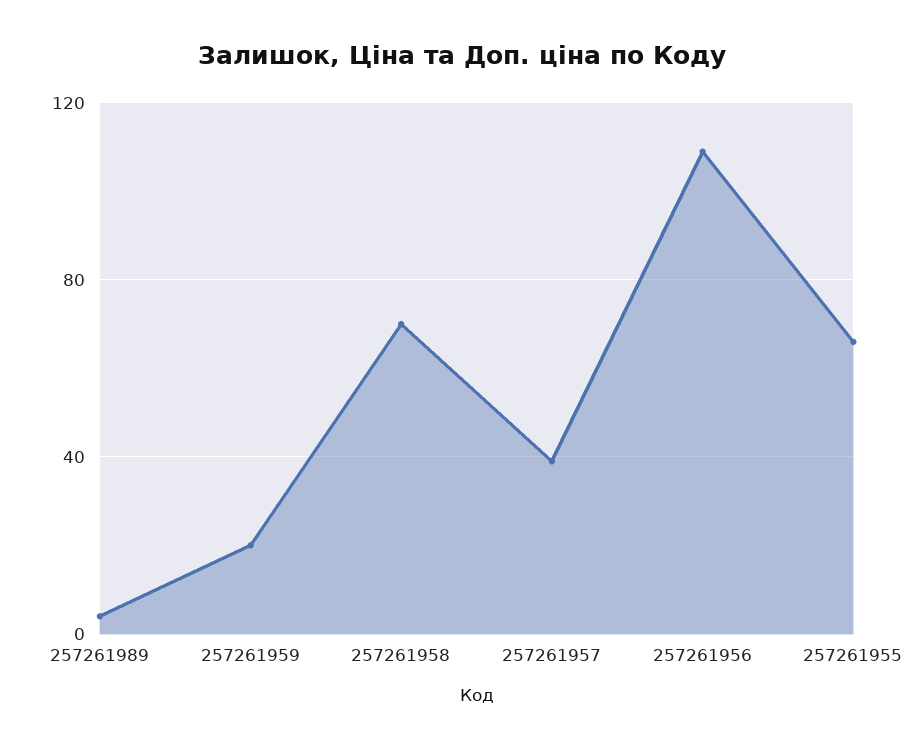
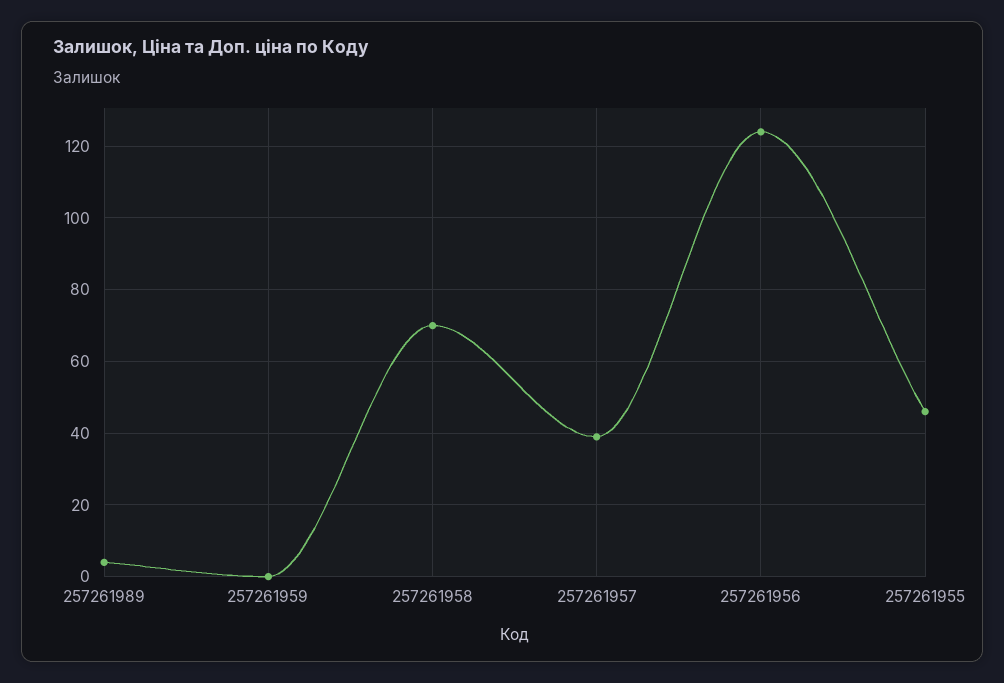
  {
    "257261989": 5,
-   "257261959": 20,
+   "257261959": 0,
    "257261958": 70,
    "257261957": 40,
-   "257261956": 110,
+   "257261956": 125,
-   "257261955": 65
+   "257261955": 45
  }

